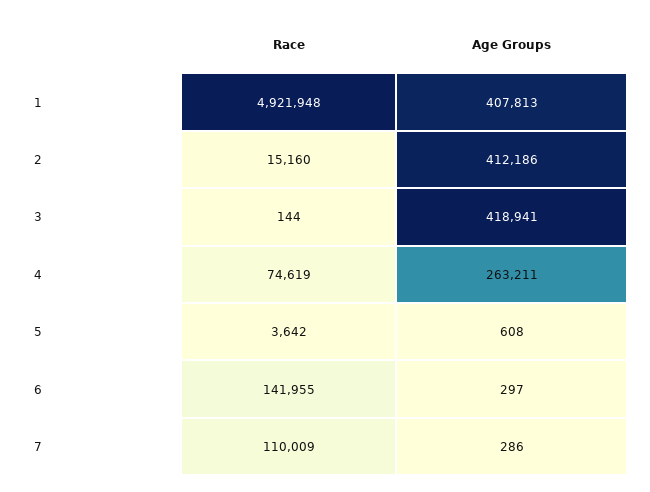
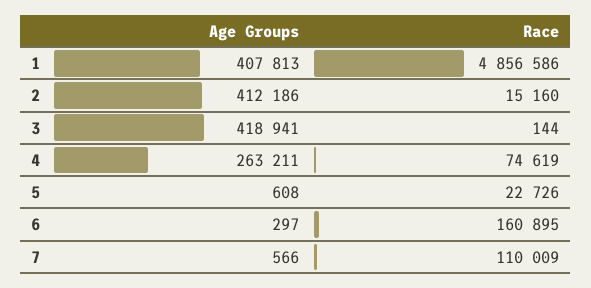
  {
    "Race": {
-     "1": 4921948,
+     "1": 4856586,
      "2": 15160,
      "3": 144,
      "4": 74619,
-     "5": 3642,
+     "5": 22726,
-     "6": 141955,
+     "6": 160895,
      "7": 110009
    },
    "Age Groups": {
      "1": 407813,
      "2": 412186,
      "3": 418941,
      "4": 263211,
      "5": 608,
      "6": 297,
-     "7": 286
+     "7": 566
    }
  }

